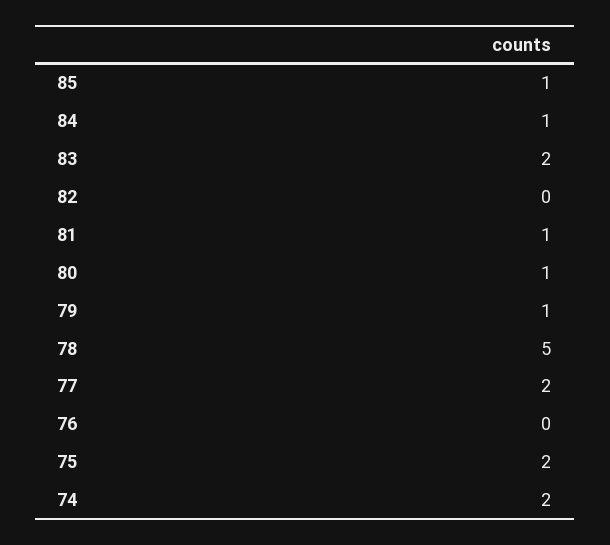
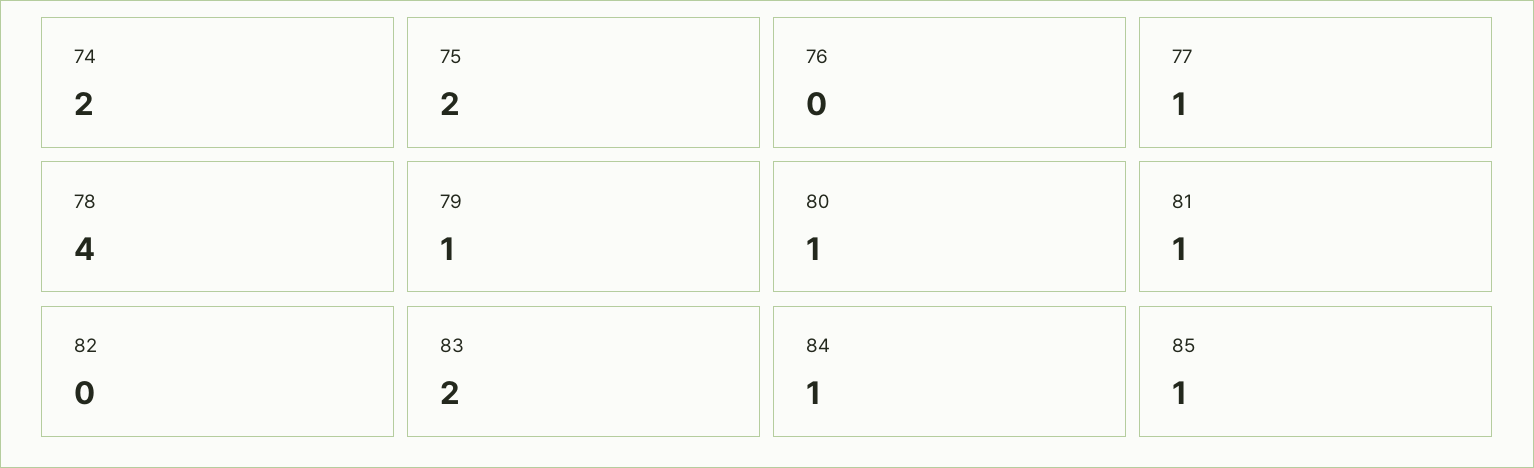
  {
    "85": 1,
    "84": 1,
    "83": 2,
    "82": 0,
    "81": 1,
    "80": 1,
    "79": 1,
-   "78": 5,
+   "78": 4,
-   "77": 2,
+   "77": 1,
    "76": 0,
    "75": 2,
    "74": 2
  }

